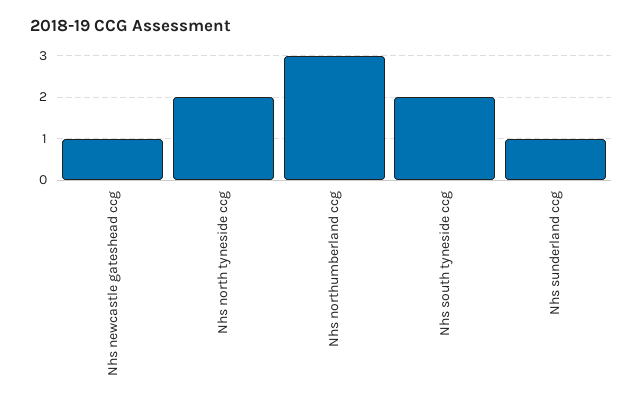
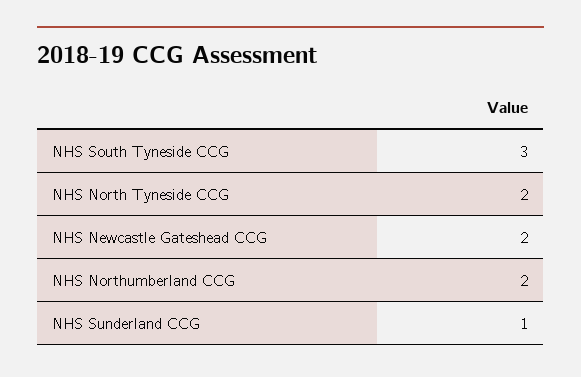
  {
-   "Nhs newcastle gateshead ccg": 1,
+   "Nhs newcastle gateshead ccg": 2,
    "Nhs north tyneside ccg": 2,
-   "Nhs northumberland ccg": 3,
+   "Nhs northumberland ccg": 2,
-   "Nhs south tyneside ccg": 2,
+   "Nhs south tyneside ccg": 3,
    "Nhs sunderland ccg": 1
  }

